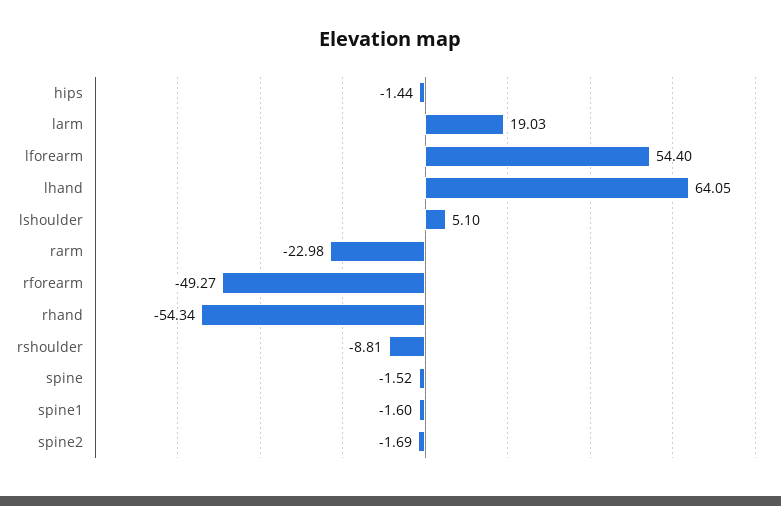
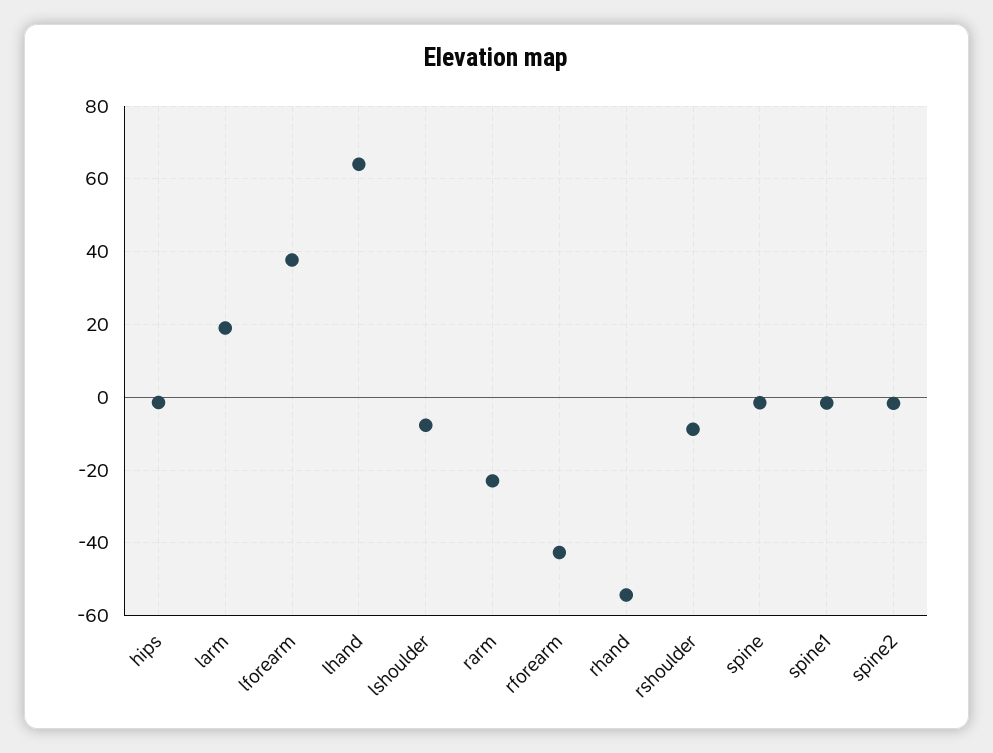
  {
    "hips": -1.44,
    "larm": 19.03,
-   "lforearm": 54.4,
+   "lforearm": 38,
    "lhand": 64.05,
-   "lshoulder": 5.1,
+   "lshoulder": -8,
    "rarm": -22.98,
-   "rforearm": -49.27,
+   "rforearm": -42,
    "rhand": -54.34,
    "rshoulder": -8.81,
    "spine": -1.52,
    "spine1": -1.6,
    "spine2": -1.69
  }

